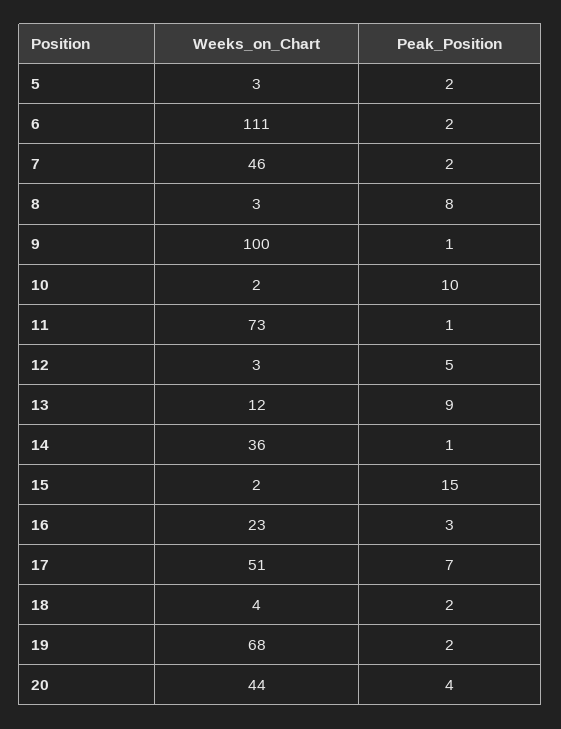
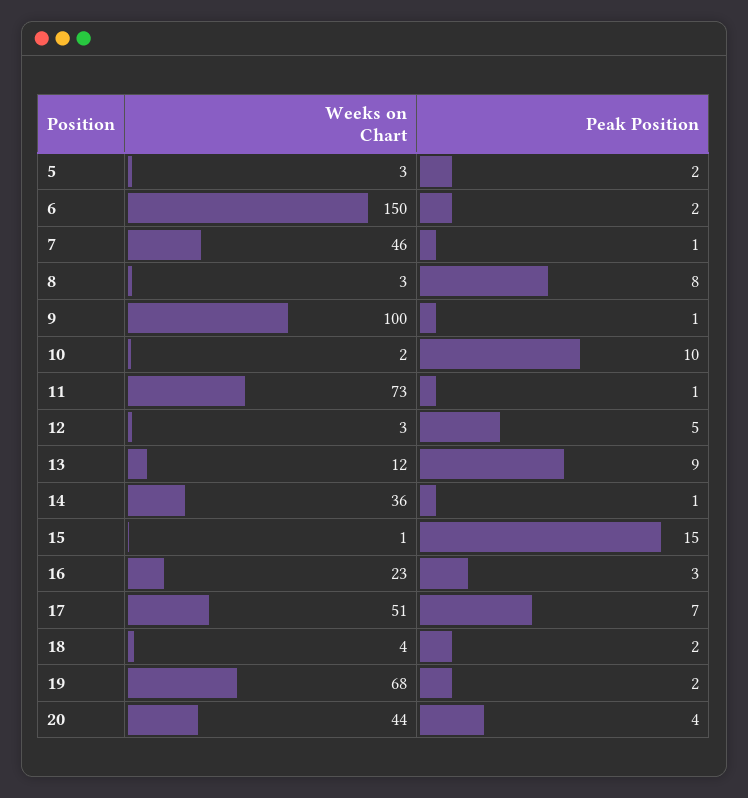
  {
    "Weeks_on_Chart": {
      "5": 3,
-     "6": 111,
+     "6": 150,
      "7": 46,
      "8": 3,
      "9": 100,
      "10": 2,
      "11": 73,
      "12": 3,
      "13": 12,
      "14": 36,
-     "15": 2,
+     "15": 1,
      "16": 23,
      "17": 51,
      "18": 4,
      "19": 68,
      "20": 44
    },
    "Peak_Position": {
      "5": 2,
      "6": 2,
-     "7": 2,
+     "7": 1,
      "8": 8,
      "9": 1,
      "10": 10,
      "11": 1,
      "12": 5,
      "13": 9,
      "14": 1,
      "15": 15,
      "16": 3,
      "17": 7,
      "18": 2,
      "19": 2,
      "20": 4
    }
  }

